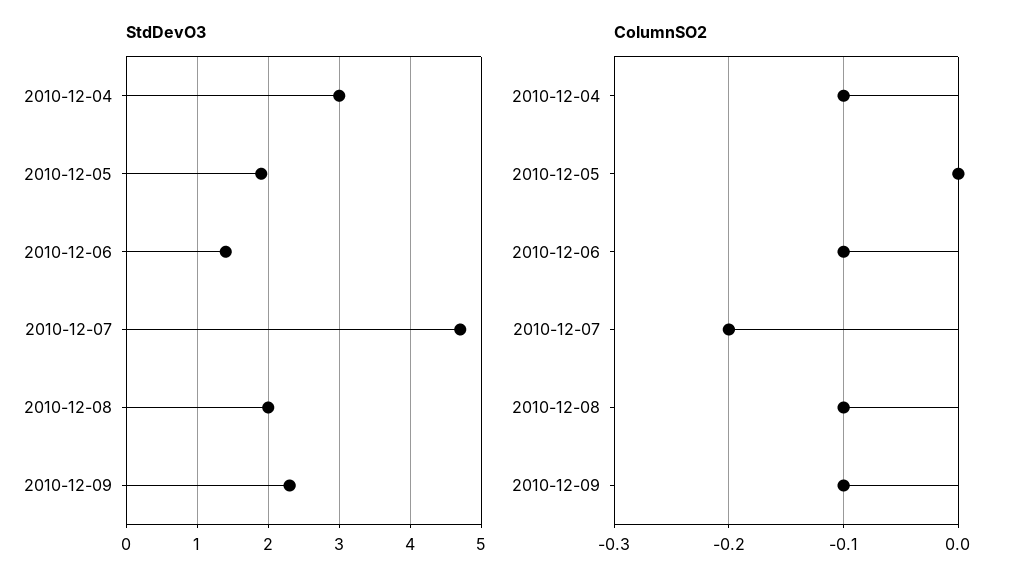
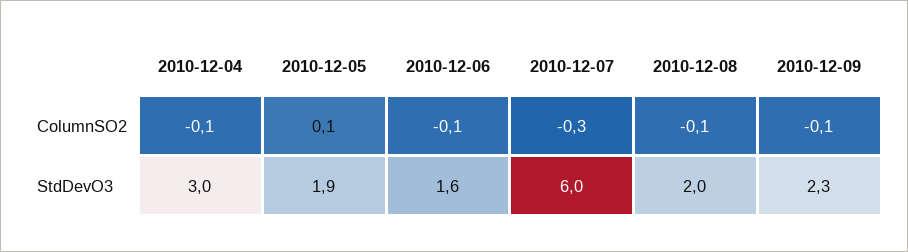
  {
    "StdDevO3": {
      "2010-12-04": 3,
      "2010-12-05": 1.9,
-     "2010-12-06": 1.4,
+     "2010-12-06": 1.6,
-     "2010-12-07": 4.7,
+     "2010-12-07": 6,
      "2010-12-08": 2,
      "2010-12-09": 2.3
    },
    "ColumnSO2": {
      "2010-12-04": -0.1,
-     "2010-12-05": 0,
+     "2010-12-05": 0.1,
      "2010-12-06": -0.1,
-     "2010-12-07": -0.2,
+     "2010-12-07": -0.3,
      "2010-12-08": -0.1,
      "2010-12-09": -0.1
    }
  }

